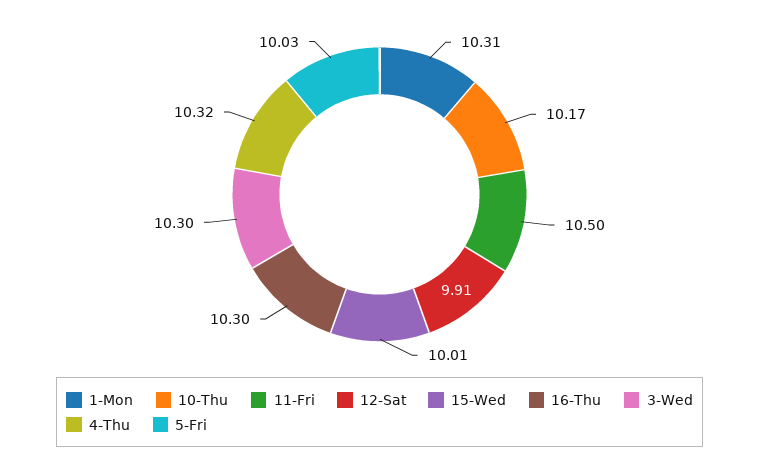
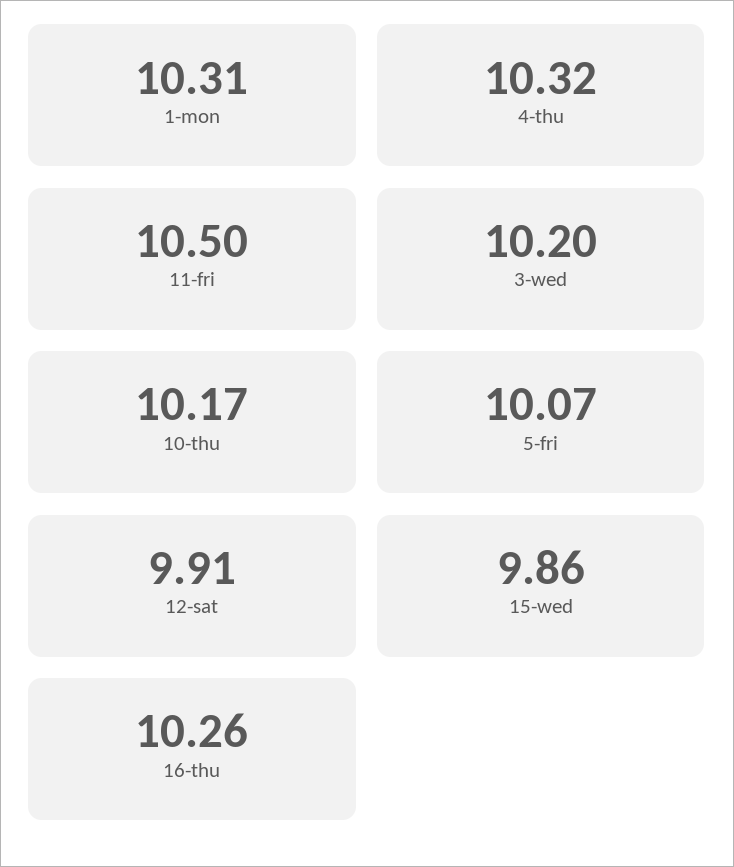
  {
    "1-Mon": 10.31,
    "10-Thu": 10.17,
    "11-Fri": 10.5,
    "12-Sat": 9.91,
-   "15-Wed": 10.01,
+   "15-Wed": 9.86,
-   "16-Thu": 10.3,
+   "16-Thu": 10.26,
-   "3-Wed": 10.3,
+   "3-Wed": 10.2,
    "4-Thu": 10.32,
-   "5-Fri": 10.03
+   "5-Fri": 10.07
  }

